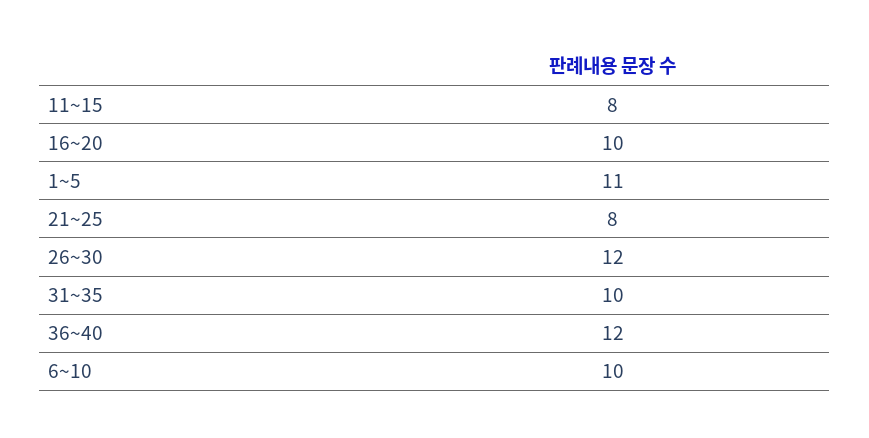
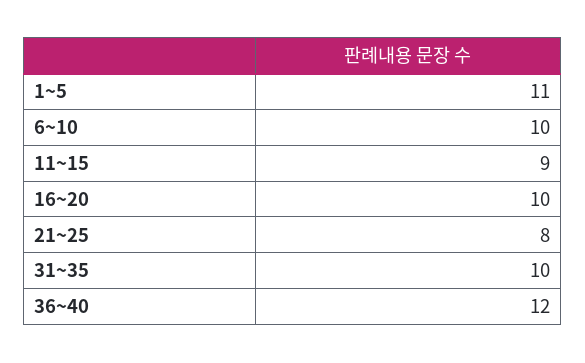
  {
-   "11~15": 8,
+   "11~15": 9,
    "16~20": 10,
    "1~5": 11,
    "21~25": 8,
-   "26~30": 12,
    "31~35": 10,
    "36~40": 12,
    "6~10": 10
  }

